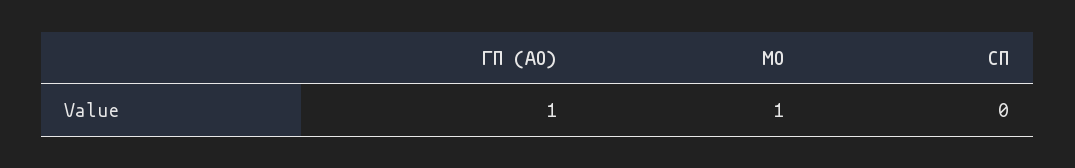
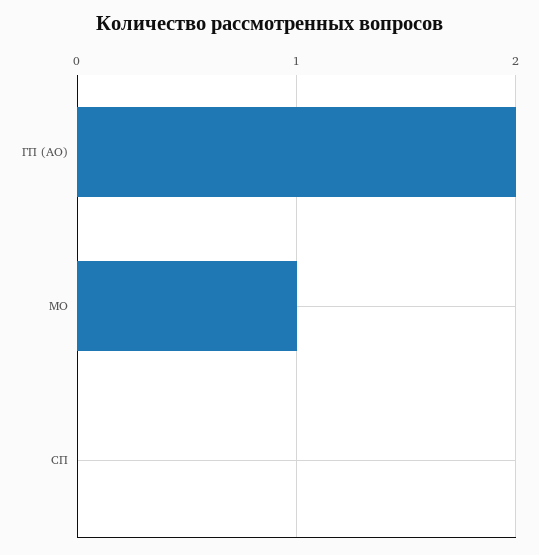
  {
-   "ГП (АО)": 1,
+   "ГП (АО)": 2,
    "МО": 1,
    "СП": 0
  }

